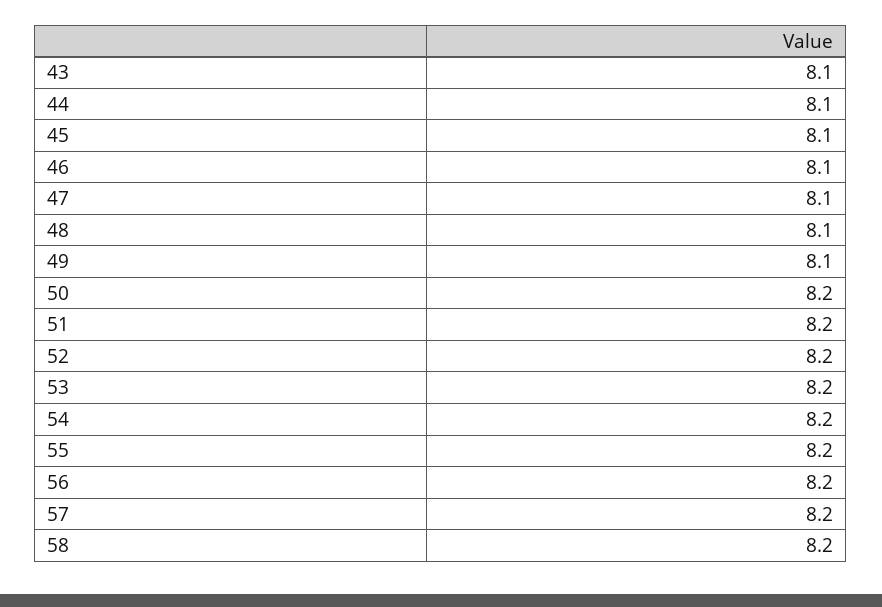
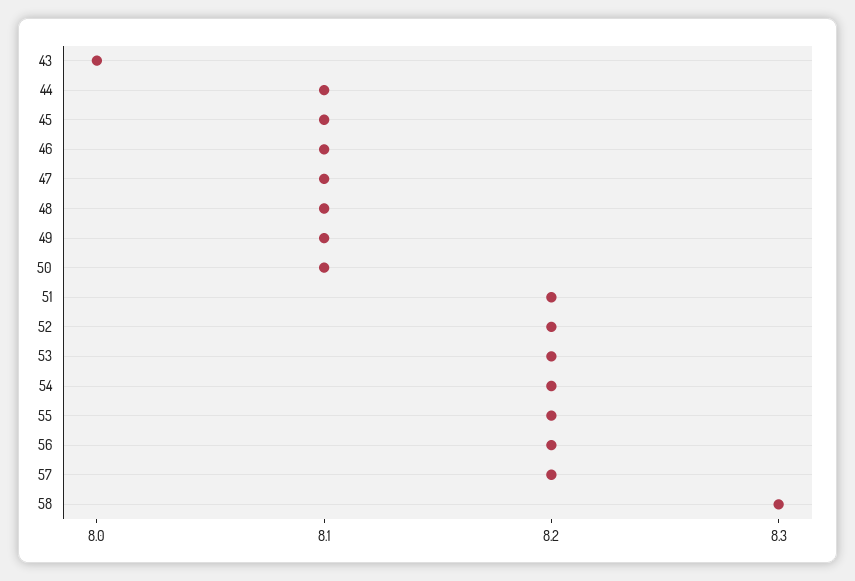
  {
-   "43": 8.1,
+   "43": 8,
    "44": 8.1,
    "45": 8.1,
    "46": 8.1,
    "47": 8.1,
    "48": 8.1,
    "49": 8.1,
-   "50": 8.2,
+   "50": 8.1,
    "51": 8.2,
    "52": 8.2,
    "53": 8.2,
    "54": 8.2,
    "55": 8.2,
    "56": 8.2,
    "57": 8.2,
-   "58": 8.2
+   "58": 8.3
  }

